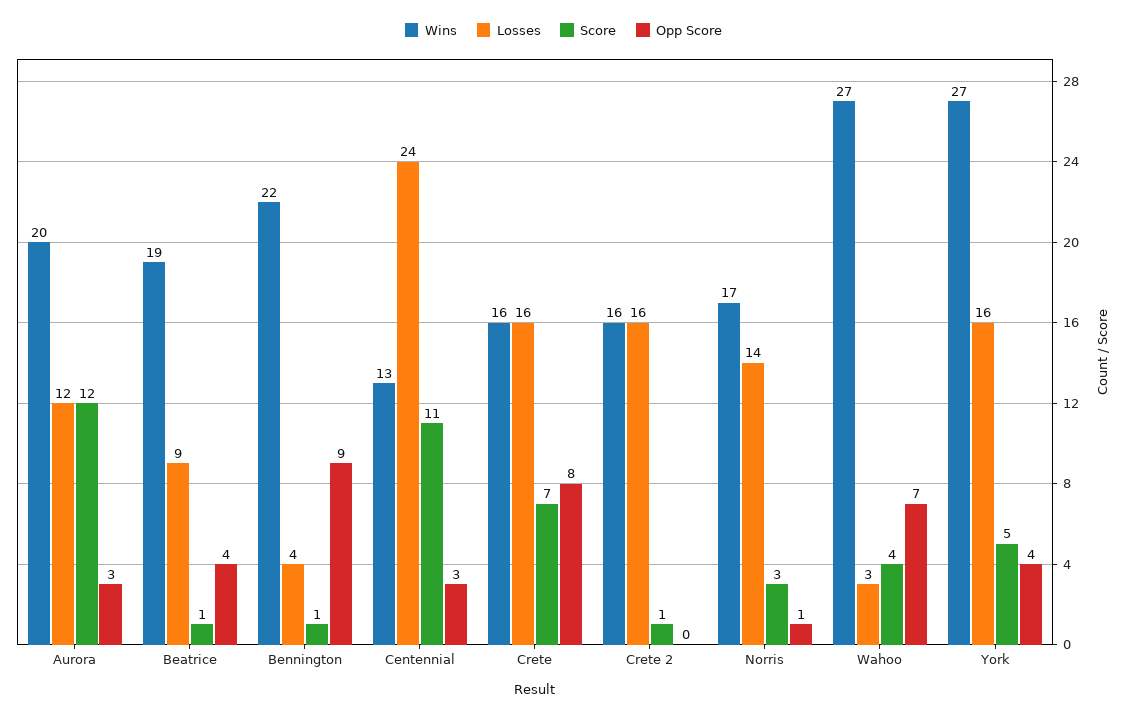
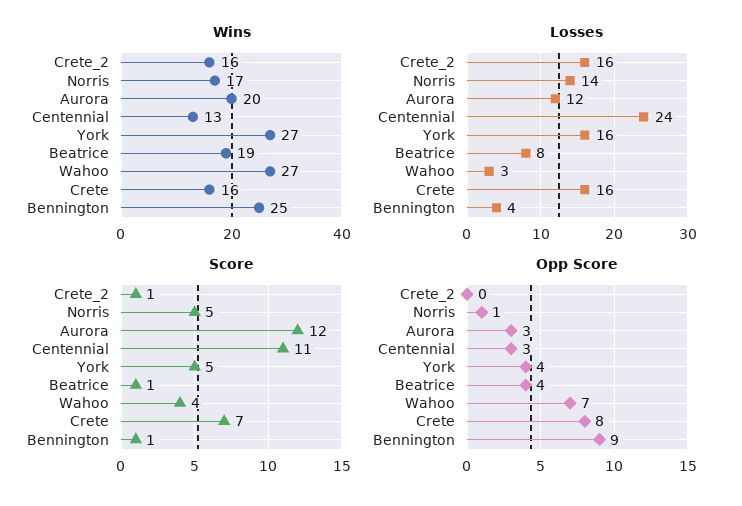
  {
    "Wins": {
      "Aurora": 20,
      "Beatrice": 19,
-     "Bennington": 22,
+     "Bennington": 25,
      "Centennial": 13,
      "Crete": 16,
      "Crete 2": 16,
      "Norris": 17,
      "Wahoo": 27,
      "York": 27
    },
    "Losses": {
      "Aurora": 12,
-     "Beatrice": 9,
+     "Beatrice": 8,
      "Bennington": 4,
      "Centennial": 24,
      "Crete": 16,
      "Crete 2": 16,
      "Norris": 14,
      "Wahoo": 3,
      "York": 16
    },
    "Score": {
      "Aurora": 12,
      "Beatrice": 1,
      "Bennington": 1,
      "Centennial": 11,
      "Crete": 7,
      "Crete 2": 1,
-     "Norris": 3,
+     "Norris": 5,
      "Wahoo": 4,
      "York": 5
    },
    "Opp Score": {
      "Aurora": 3,
      "Beatrice": 4,
      "Bennington": 9,
      "Centennial": 3,
      "Crete": 8,
      "Crete 2": 0,
      "Norris": 1,
      "Wahoo": 7,
      "York": 4
    }
  }

